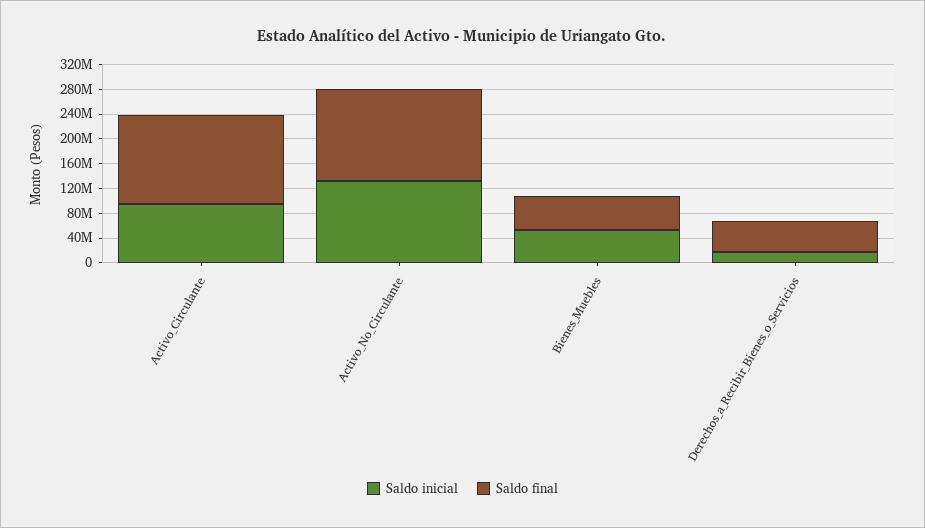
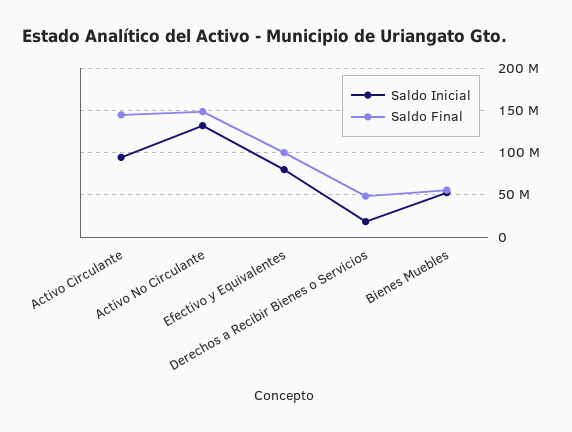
  {
    "Saldo inicial": {
      "Activo_Circulante": 90000000,
      "Activo_No_Circulante": 130000000,
      "Bienes_Muebles": 50000000,
-     "Derechos_a_Recibir_Bienes_o_Servicios": 20000000
+     "Derechos_a_Recibir_Bienes_o_Servicios": 20000000,
+     "Efectivo y Equivalentes": 80000000
    },
    "Saldo final": {
      "Activo_Circulante": 140000000,
      "Activo_No_Circulante": 150000000,
      "Bienes_Muebles": 60000000,
-     "Derechos_a_Recibir_Bienes_o_Servicios": 50000000
+     "Derechos_a_Recibir_Bienes_o_Servicios": 50000000,
+     "Efectivo y Equivalentes": 100000000
    }
  }

